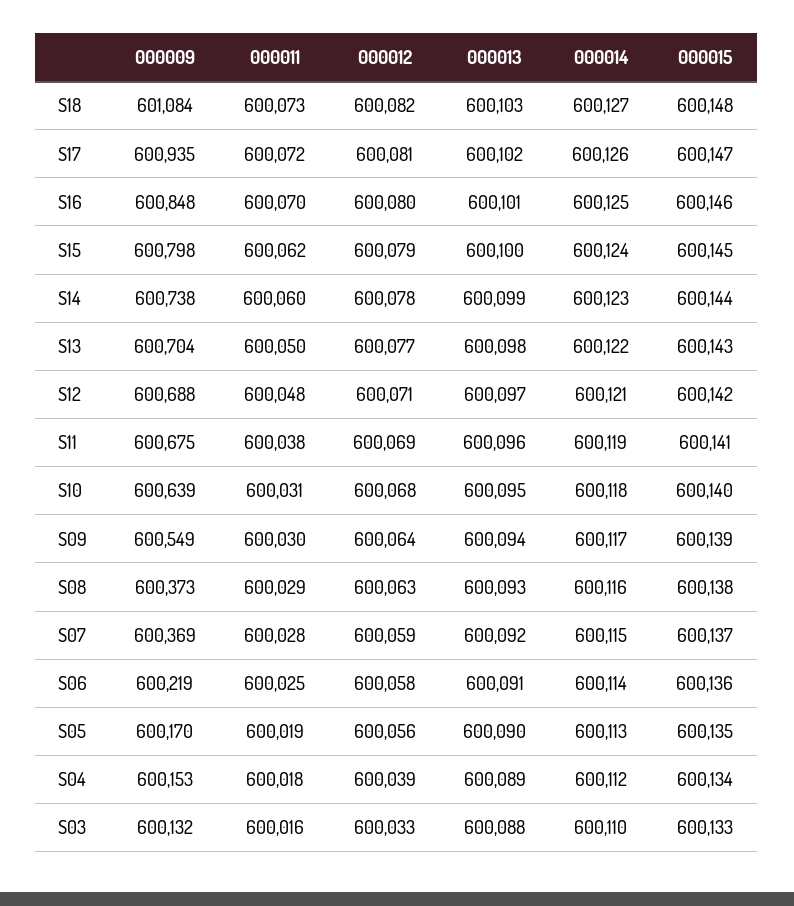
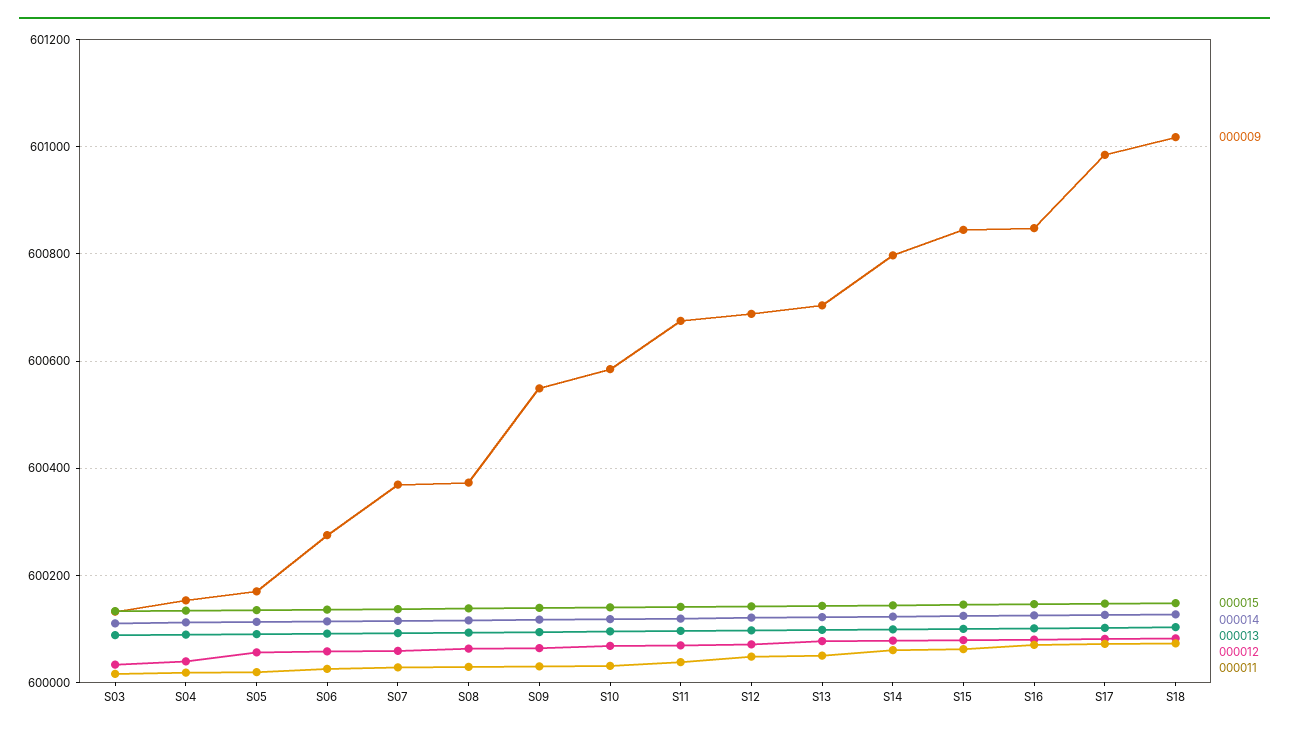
  {
    "000009": {
-     "S18": 601084,
+     "S18": 601020,
-     "S17": 600935,
+     "S17": 600980,
      "S16": 600848,
-     "S15": 600798,
+     "S15": 600840,
-     "S14": 600738,
+     "S14": 600800,
      "S13": 600704,
      "S12": 600688,
      "S11": 600675,
-     "S10": 600639,
+     "S10": 600580,
      "S09": 600549,
      "S08": 600373,
      "S07": 600369,
-     "S06": 600219,
+     "S06": 600280,
      "S05": 600170,
      "S04": 600153,
      "S03": 600132
    },
    "000011": {
      "S18": 600073,
      "S17": 600072,
      "S16": 600070,
      "S15": 600062,
      "S14": 600060,
      "S13": 600050,
      "S12": 600048,
      "S11": 600038,
      "S10": 600031,
      "S09": 600030,
      "S08": 600029,
      "S07": 600028,
      "S06": 600025,
      "S05": 600019,
      "S04": 600018,
      "S03": 600016
    },
    "000012": {
      "S18": 600082,
      "S17": 600081,
      "S16": 600080,
      "S15": 600079,
      "S14": 600078,
      "S13": 600077,
      "S12": 600071,
      "S11": 600069,
      "S10": 600068,
      "S09": 600064,
      "S08": 600063,
      "S07": 600059,
      "S06": 600058,
      "S05": 600056,
      "S04": 600039,
      "S03": 600033
    },
    "000013": {
      "S18": 600103,
      "S17": 600102,
      "S16": 600101,
      "S15": 600100,
      "S14": 600099,
      "S13": 600098,
      "S12": 600097,
      "S11": 600096,
      "S10": 600095,
      "S09": 600094,
      "S08": 600093,
      "S07": 600092,
      "S06": 600091,
      "S05": 600090,
      "S04": 600089,
      "S03": 600088
    },
    "000014": {
      "S18": 600127,
      "S17": 600126,
      "S16": 600125,
      "S15": 600124,
      "S14": 600123,
      "S13": 600122,
      "S12": 600121,
      "S11": 600119,
      "S10": 600118,
      "S09": 600117,
      "S08": 600116,
      "S07": 600115,
      "S06": 600114,
      "S05": 600113,
      "S04": 600112,
      "S03": 600110
    },
    "000015": {
      "S18": 600148,
      "S17": 600147,
      "S16": 600146,
      "S15": 600145,
      "S14": 600144,
      "S13": 600143,
      "S12": 600142,
      "S11": 600141,
      "S10": 600140,
      "S09": 600139,
      "S08": 600138,
      "S07": 600137,
      "S06": 600136,
      "S05": 600135,
      "S04": 600134,
      "S03": 600133
    }
  }

